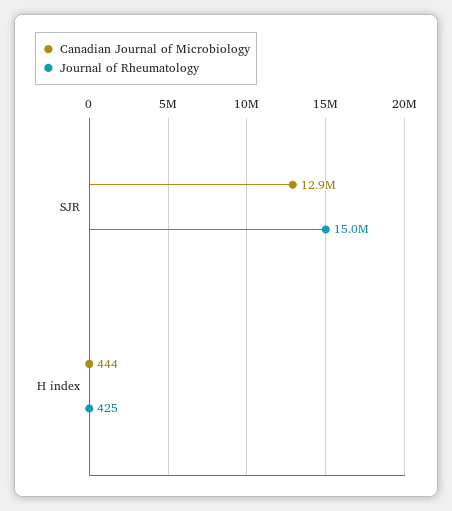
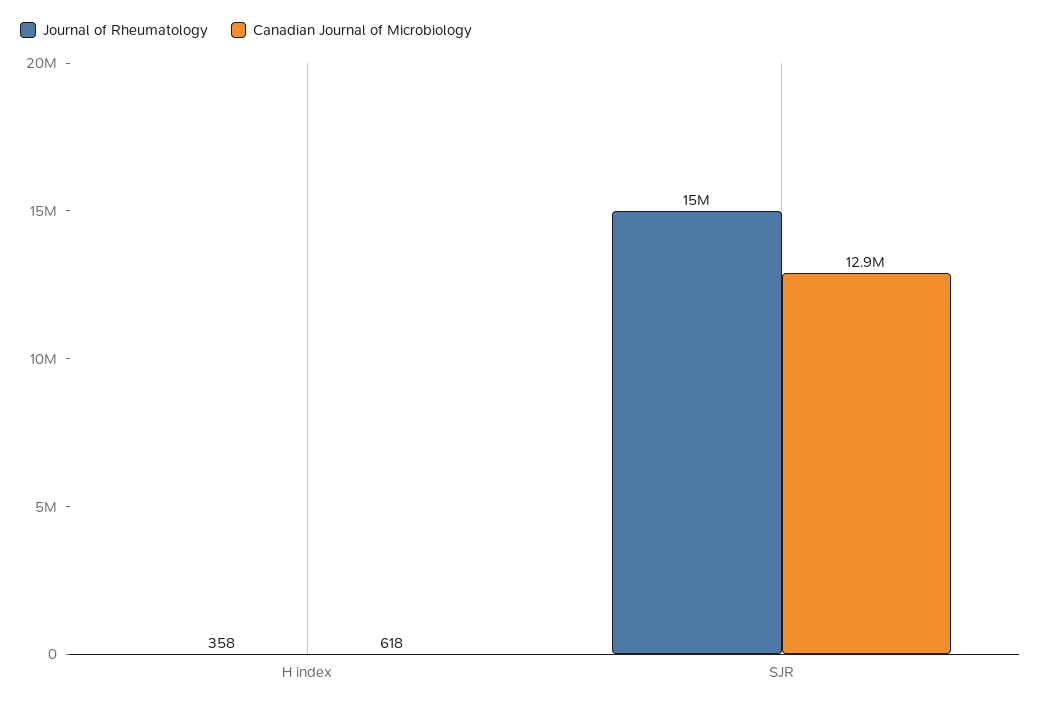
  {
    "Canadian Journal of Microbiology": {
      "SJR": 12900000,
-     "H index": 444
+     "H index": 618
    },
    "Journal of Rheumatology": {
      "SJR": 15000000,
-     "H index": 425
+     "H index": 358
    }
  }

